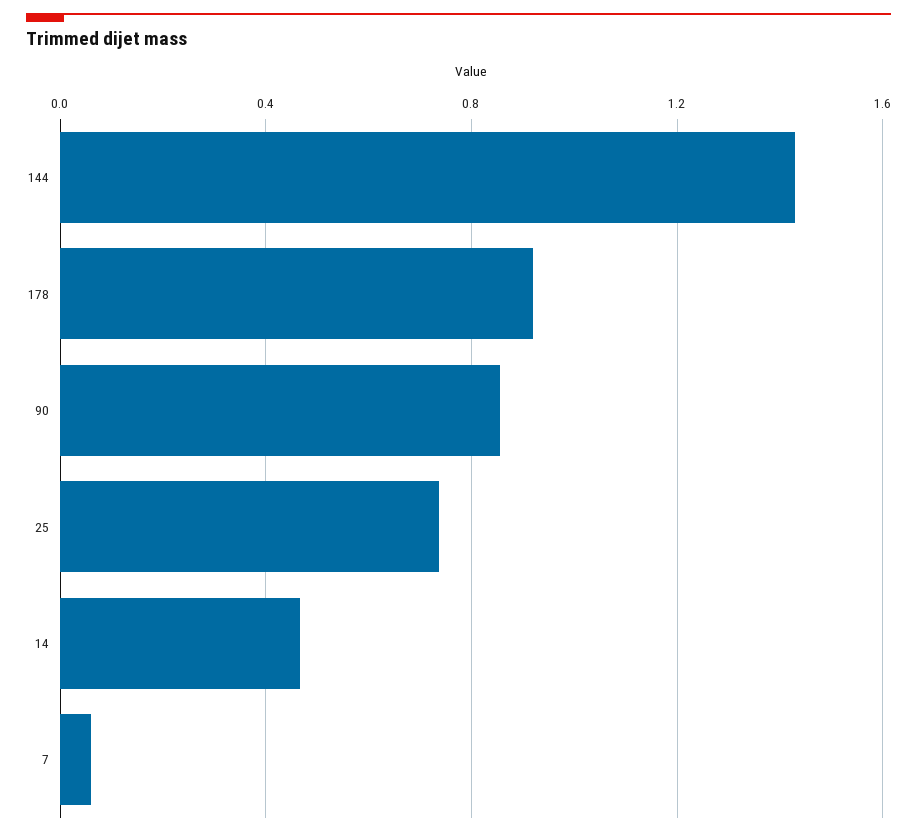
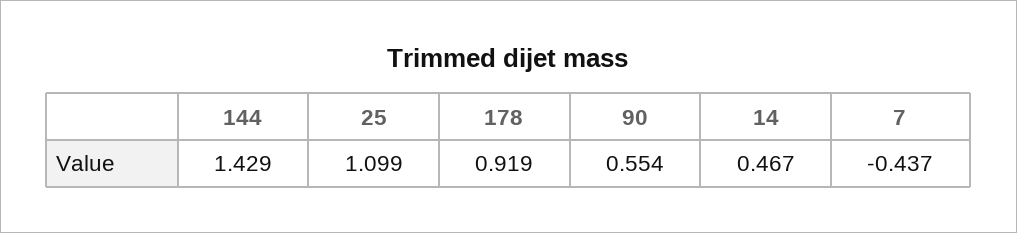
  {
    "144": 1.429,
    "178": 0.919,
-   "90": 0.85,
+   "90": 0.554,
-   "25": 0.75,
+   "25": 1.099,
    "14": 0.467,
-   "7": 0.05
+   "7": -0.437
  }

